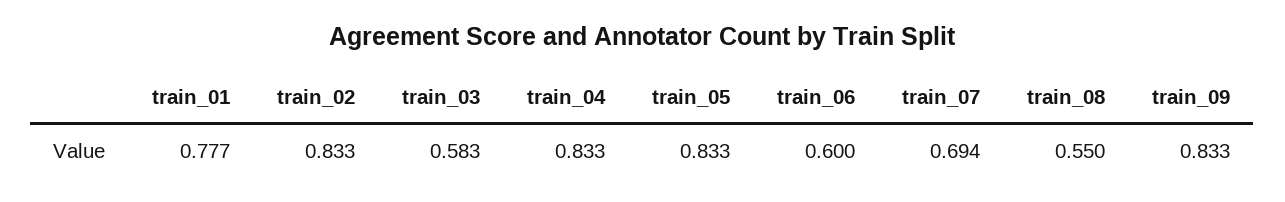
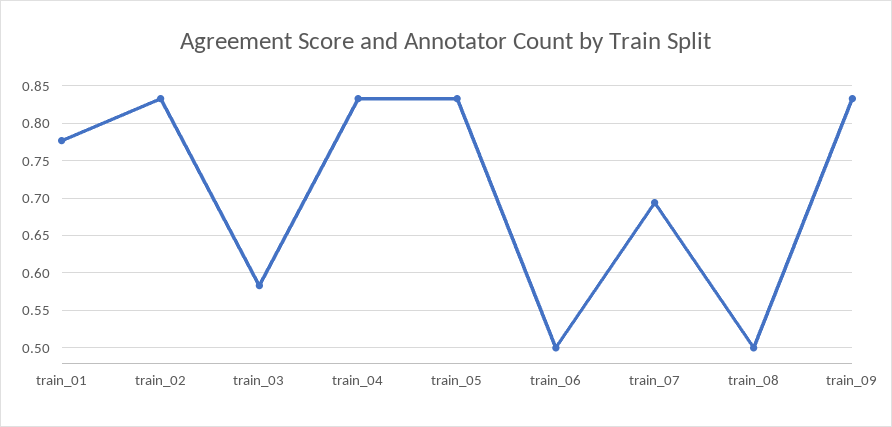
  {
    "train_01": 0.777,
    "train_02": 0.833,
    "train_03": 0.583,
    "train_04": 0.833,
    "train_05": 0.833,
-   "train_06": 0.6,
+   "train_06": 0.5,
    "train_07": 0.694,
-   "train_08": 0.55,
+   "train_08": 0.5,
    "train_09": 0.833
  }

